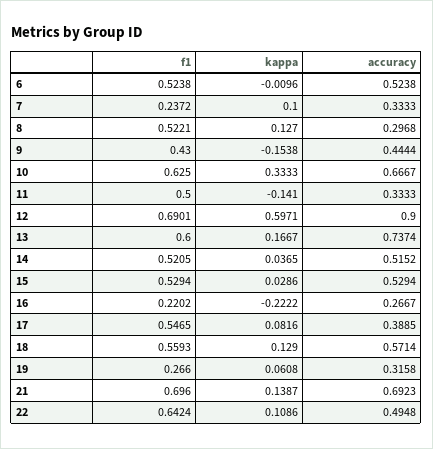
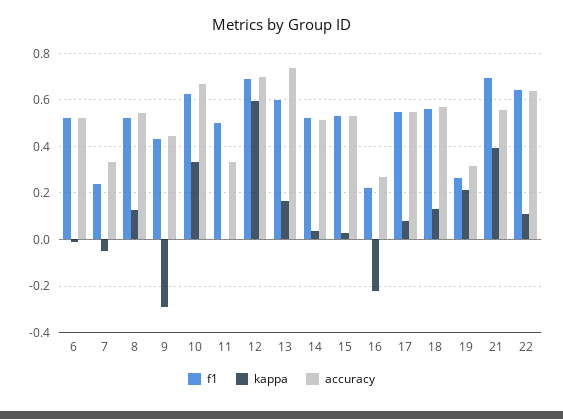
  {
    "f1": {
      "6": 0.5238,
      "7": 0.2372,
      "8": 0.5221,
      "9": 0.43,
      "10": 0.625,
      "11": 0.5,
      "12": 0.6901,
      "13": 0.6,
      "14": 0.5205,
      "15": 0.5294,
      "16": 0.2202,
      "17": 0.5465,
      "18": 0.5593,
      "19": 0.266,
      "21": 0.696,
      "22": 0.6424
    },
    "kappa": {
      "6": -0.0096,
-     "7": 0.1,
+     "7": -0.05,
      "8": 0.127,
-     "9": -0.1538,
+     "9": -0.3,
      "10": 0.3333,
-     "11": -0.141,
+     "11": 0,
      "12": 0.5971,
      "13": 0.1667,
      "14": 0.0365,
      "15": 0.0286,
      "16": -0.2222,
      "17": 0.0816,
      "18": 0.129,
-     "19": 0.0608,
+     "19": 0.2,
-     "21": 0.1387,
+     "21": 0.4,
      "22": 0.1086
    },
    "accuracy": {
      "6": 0.5238,
      "7": 0.3333,
-     "8": 0.2968,
+     "8": 0.55,
      "9": 0.4444,
      "10": 0.6667,
      "11": 0.3333,
-     "12": 0.9,
+     "12": 0.7,
      "13": 0.7374,
      "14": 0.5152,
      "15": 0.5294,
      "16": 0.2667,
-     "17": 0.3885,
+     "17": 0.55,
      "18": 0.5714,
      "19": 0.3158,
-     "21": 0.6923,
+     "21": 0.55,
-     "22": 0.4948
+     "22": 0.65
    }
  }

